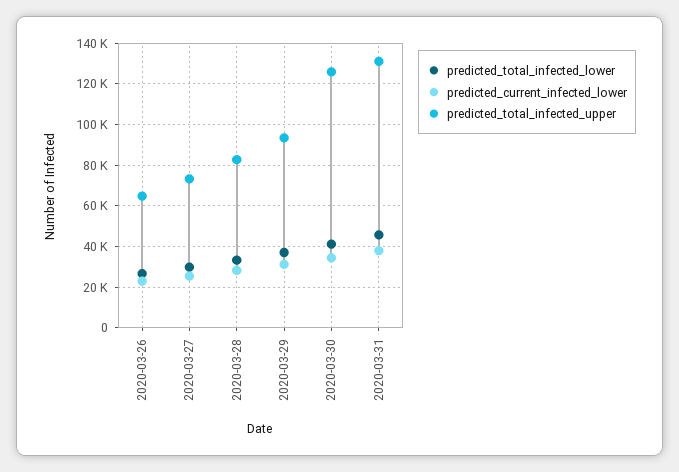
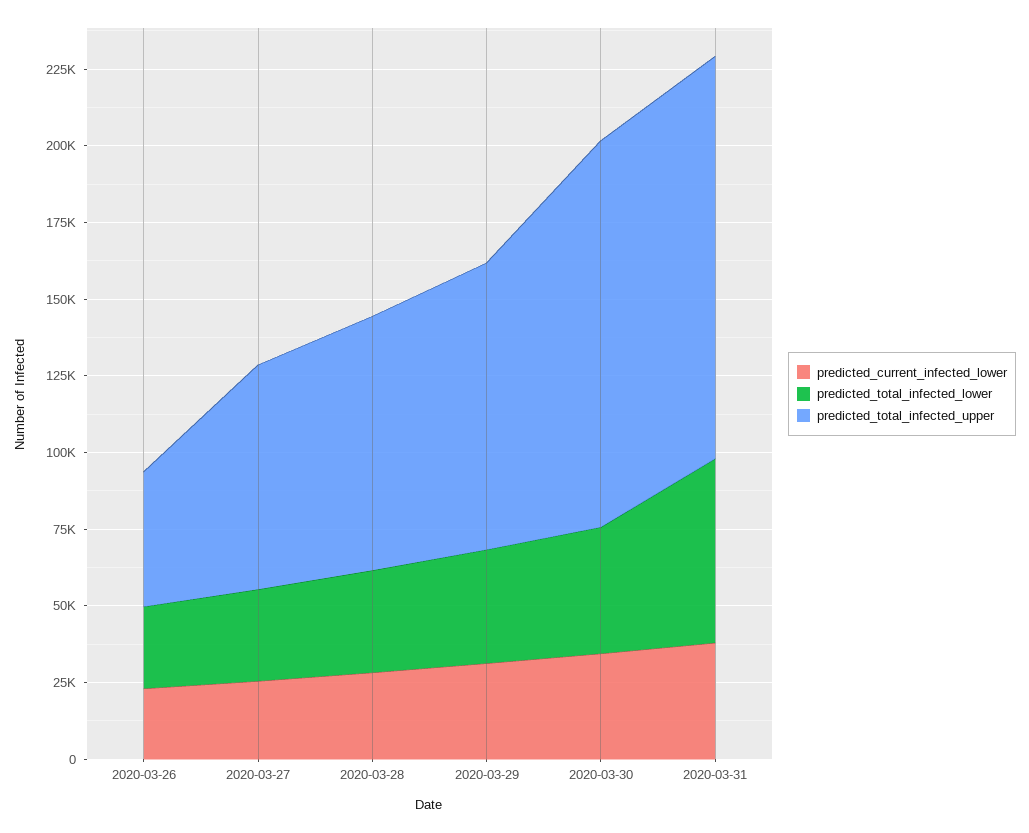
  {
    "predicted_total_infected_lower": {
      "2020-03-26": 25000,
      "2020-03-27": 30000,
      "2020-03-28": 35000,
      "2020-03-29": 35000,
      "2020-03-30": 40000,
-     "2020-03-31": 45000
+     "2020-03-31": 60000
    },
    "predicted_current_infected_lower": {
      "2020-03-26": 25000,
      "2020-03-27": 25000,
      "2020-03-28": 30000,
      "2020-03-29": 30000,
      "2020-03-30": 35000,
      "2020-03-31": 40000
    },
    "predicted_total_infected_upper": {
-     "2020-03-26": 65000,
+     "2020-03-26": 45000,
      "2020-03-27": 75000,
      "2020-03-28": 85000,
      "2020-03-29": 95000,
      "2020-03-30": 125000,
      "2020-03-31": 130000
    }
  }

